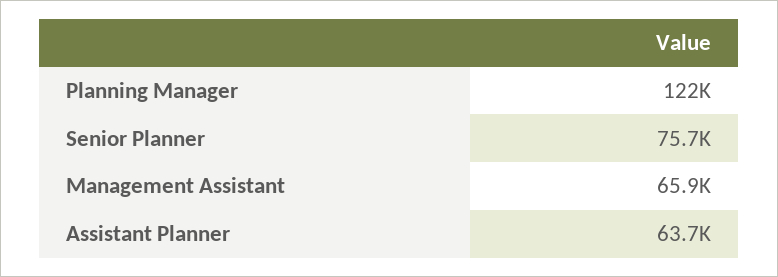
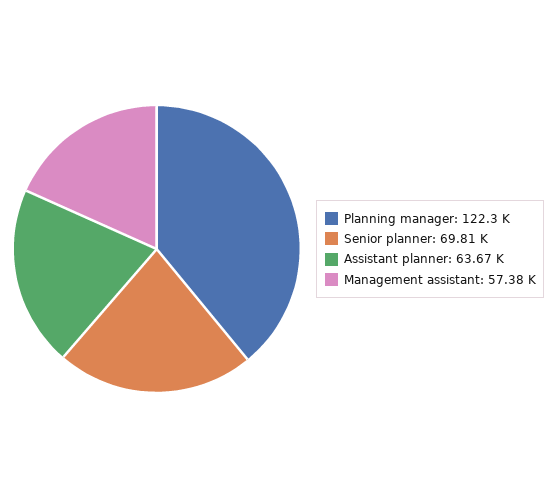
  {
    "Planning Manager": 122300,
-   "Senior Planner": 75700,
+   "Senior Planner": 69810,
-   "Management Assistant": 65900,
+   "Management Assistant": 57380,
    "Assistant Planner": 63670
  }

